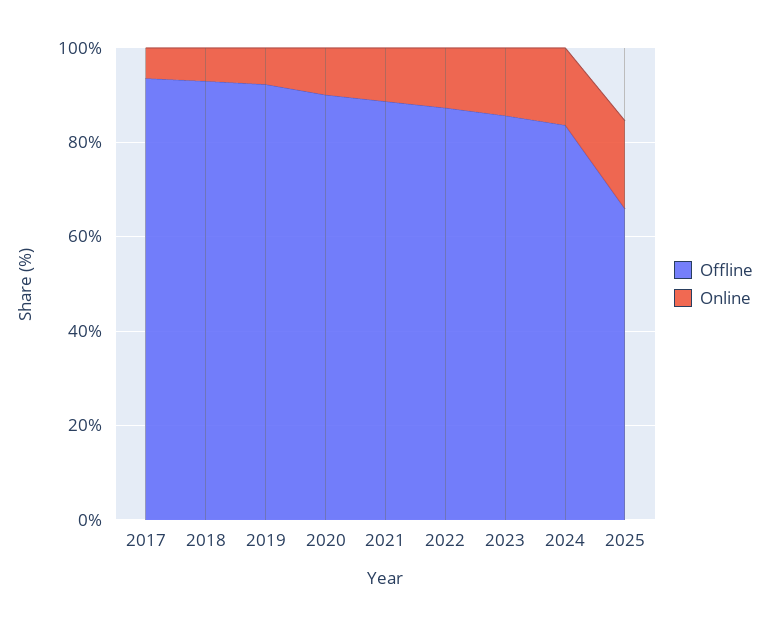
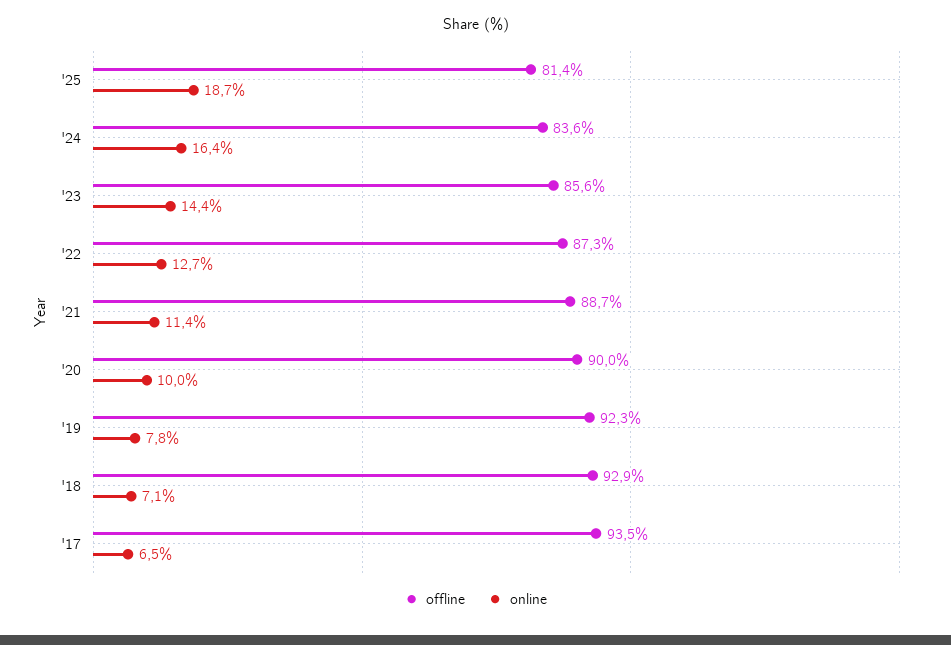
  {
    "Offline": {
      "2017": 93.5,
      "2018": 92.9,
      "2019": 92.3,
      "2020": 90,
      "2021": 88.7,
      "2022": 87.3,
      "2023": 85.6,
      "2024": 83.6,
-     "2025": 65
+     "2025": 81.4
    },
    "Online": {
      "2017": 6.5,
      "2018": 7.1,
      "2019": 7.8,
      "2020": 10,
      "2021": 11.4,
      "2022": 12.7,
      "2023": 14.4,
      "2024": 16.4,
      "2025": 18.7
    }
  }

